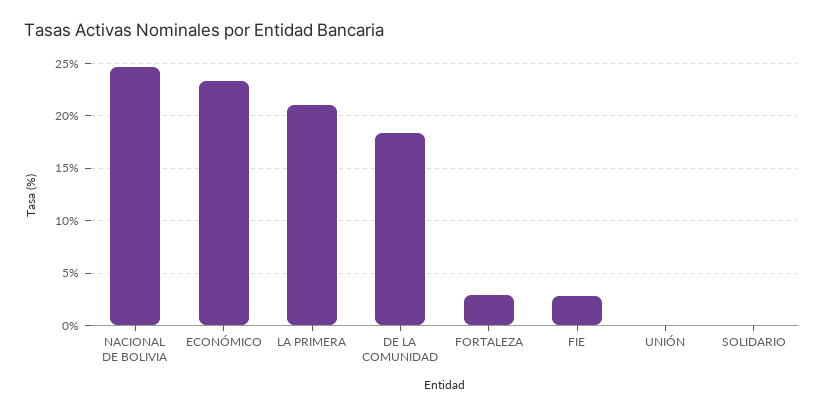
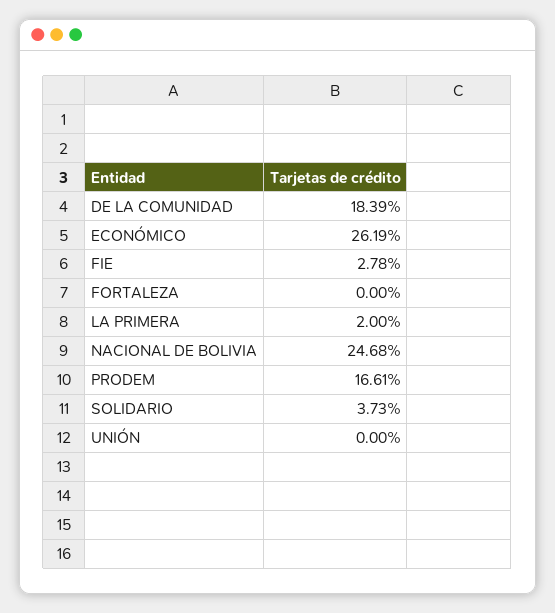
  {
    "NACIONAL DE BOLIVIA": 24.68,
-   "ECONÓMICO": 23,
+   "ECONÓMICO": 26.19,
-   "LA PRIMERA": 21,
+   "LA PRIMERA": 2,
    "DE LA COMUNIDAD": 18.39,
-   "FORTALEZA": 3,
+   "FORTALEZA": 0,
    "FIE": 2.78,
    "UNIÓN": 0,
-   "SOLIDARIO": 0
+   "SOLIDARIO": 3.73,
+   "PRODEM": 16.61
  }

